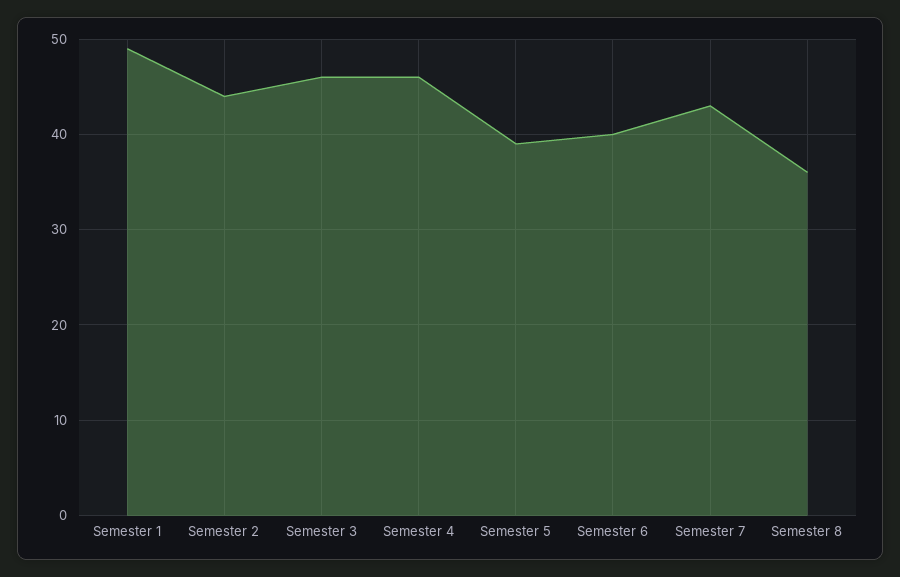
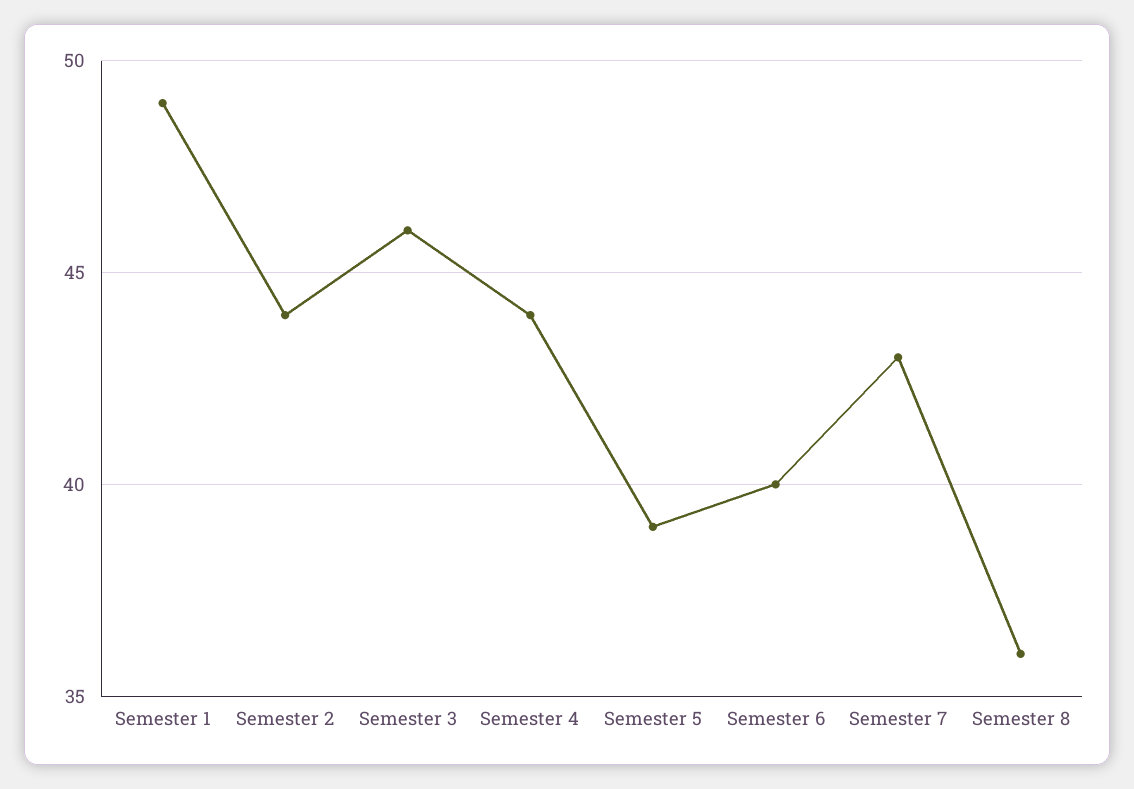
  {
    "Semester 1": 49,
    "Semester 2": 44,
    "Semester 3": 46,
-   "Semester 4": 46,
+   "Semester 4": 44,
    "Semester 5": 39,
    "Semester 6": 40,
    "Semester 7": 43,
    "Semester 8": 36
  }

